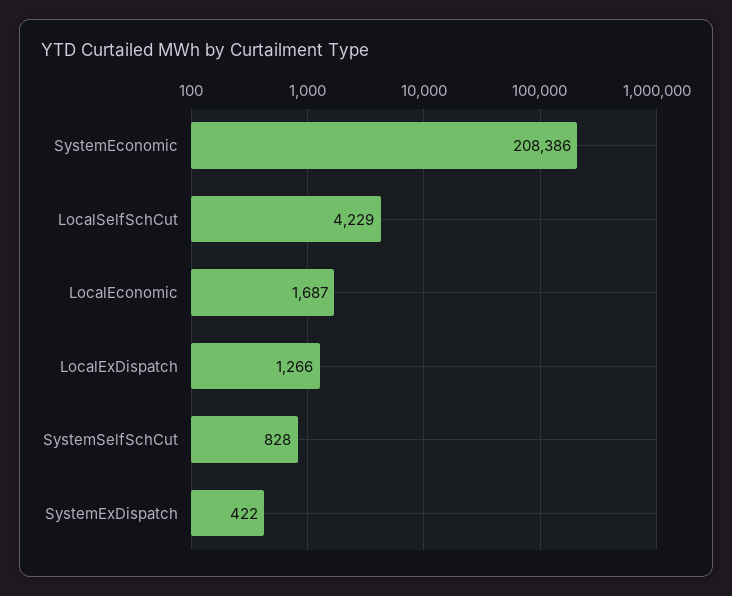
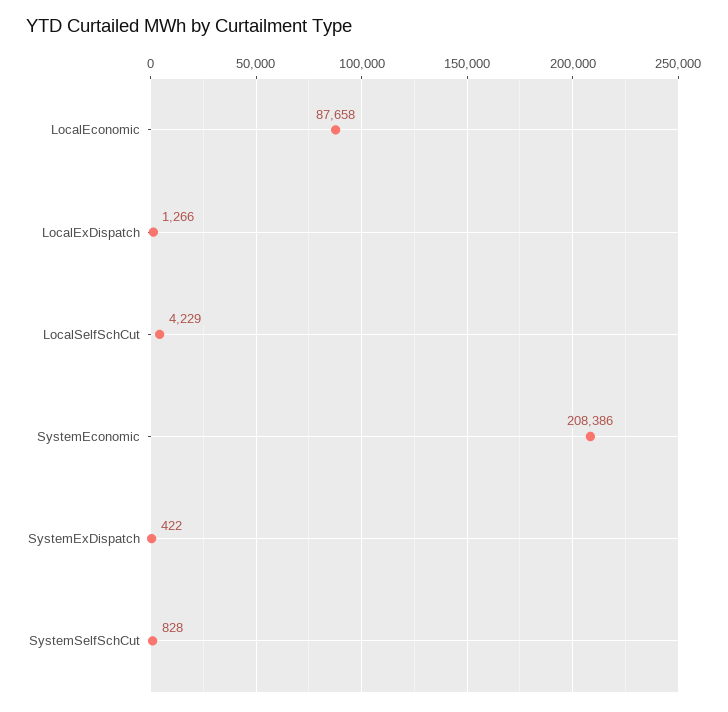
  {
    "SystemEconomic": 208386,
    "LocalSelfSchCut": 4229,
-   "LocalEconomic": 1687,
+   "LocalEconomic": 87658,
    "LocalExDispatch": 1266,
    "SystemSelfSchCut": 828,
    "SystemExDispatch": 422
  }

